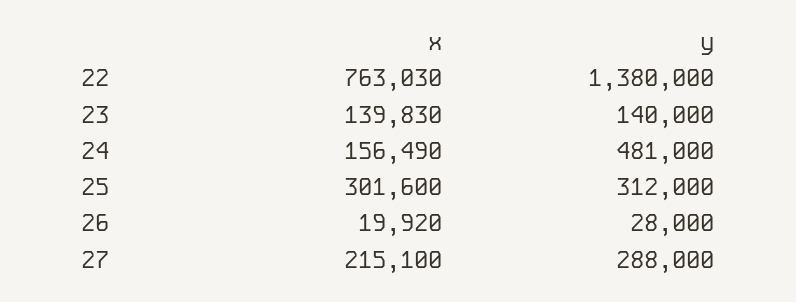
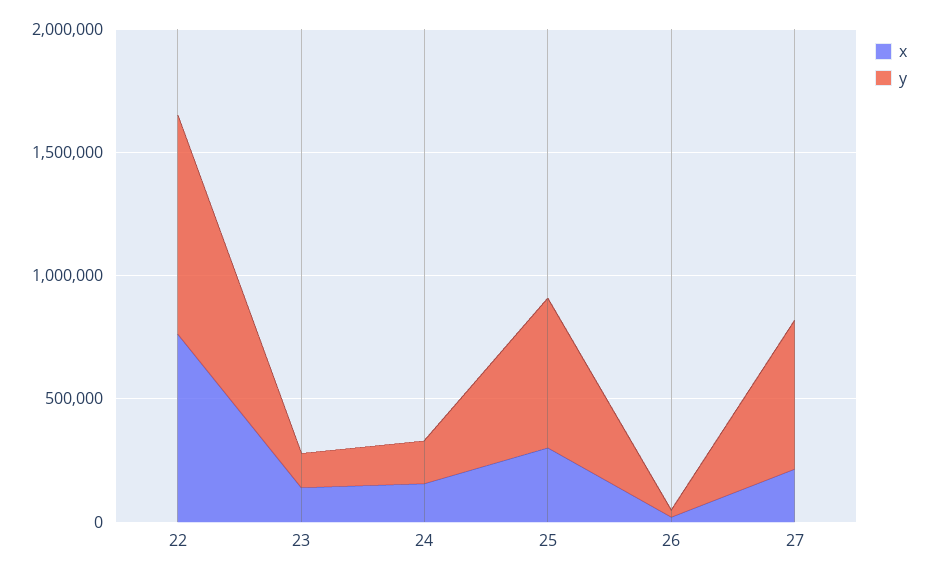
  {
    "x": {
      "22": 763030,
      "23": 139830,
      "24": 156490,
      "25": 301600,
      "26": 19920,
      "27": 215100
    },
    "y": {
-     "22": 1380000,
+     "22": 900000,
      "23": 140000,
-     "24": 481000,
+     "24": 200000,
-     "25": 312000,
+     "25": 600000,
      "26": 28000,
-     "27": 288000
+     "27": 600000
    }
  }

